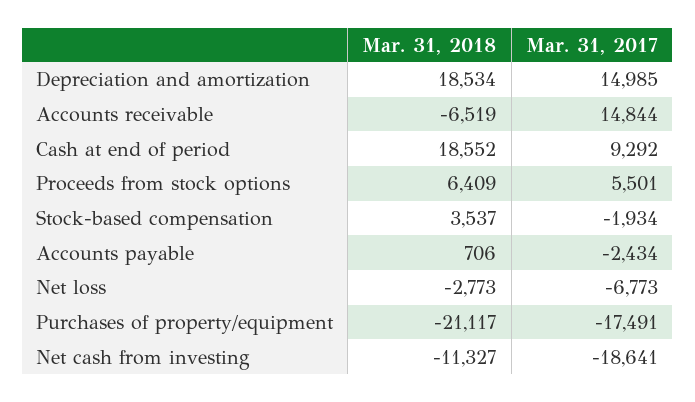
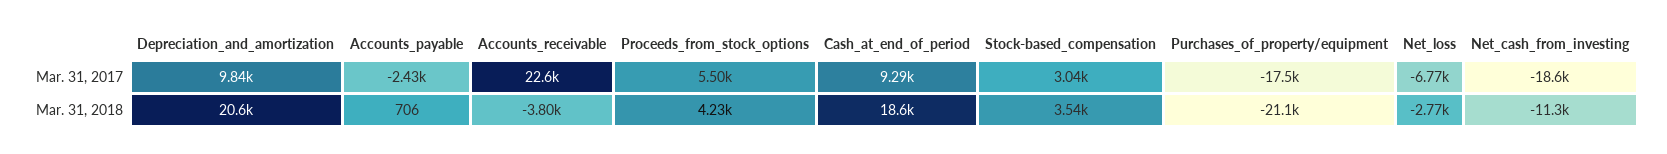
  {
    "Mar. 31, 2018": {
-     "Depreciation and amortization": 18534,
+     "Depreciation and amortization": 20600,
-     "Accounts receivable": -6519,
+     "Accounts receivable": -3800,
      "Cash at end of period": 18552,
-     "Proceeds from stock options": 6409,
+     "Proceeds from stock options": 4230,
      "Stock-based compensation": 3537,
      "Accounts payable": 706,
      "Net loss": -2773,
      "Purchases of property/equipment": -21117,
      "Net cash from investing": -11327
    },
    "Mar. 31, 2017": {
-     "Depreciation and amortization": 14985,
+     "Depreciation and amortization": 9840,
-     "Accounts receivable": 14844,
+     "Accounts receivable": 22600,
      "Cash at end of period": 9292,
      "Proceeds from stock options": 5501,
-     "Stock-based compensation": -1934,
+     "Stock-based compensation": 3040,
      "Accounts payable": -2434,
      "Net loss": -6773,
      "Purchases of property/equipment": -17491,
      "Net cash from investing": -18641
    }
  }

